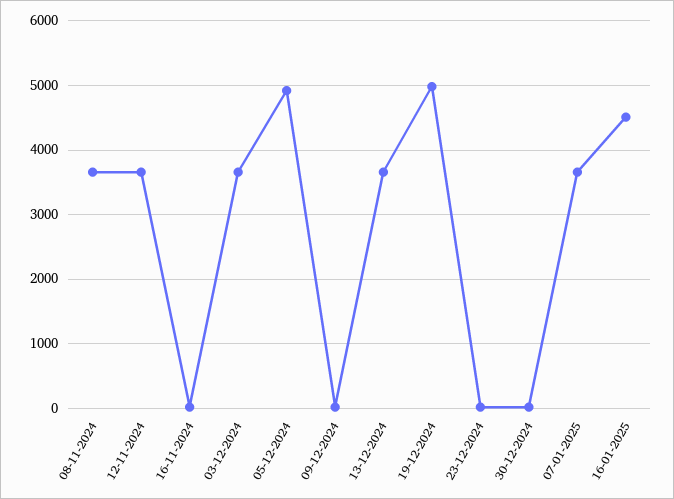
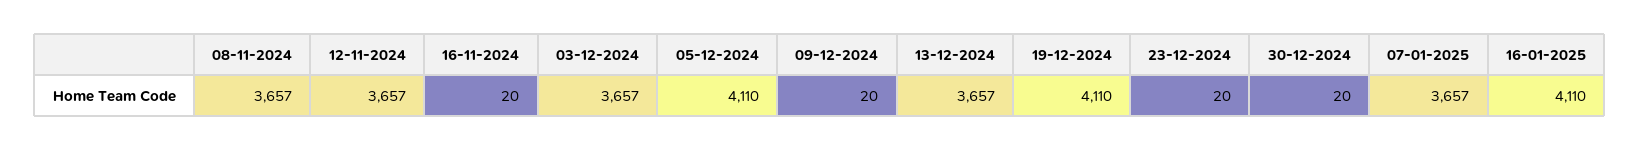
  {
    "08-11-2024": 3657,
    "12-11-2024": 3657,
    "16-11-2024": 20,
    "03-12-2024": 3657,
-   "05-12-2024": 4900,
+   "05-12-2024": 4110,
    "09-12-2024": 20,
    "13-12-2024": 3657,
-   "19-12-2024": 5000,
+   "19-12-2024": 4110,
    "23-12-2024": 20,
    "30-12-2024": 20,
    "07-01-2025": 3657,
-   "16-01-2025": 4500
+   "16-01-2025": 4110
  }

